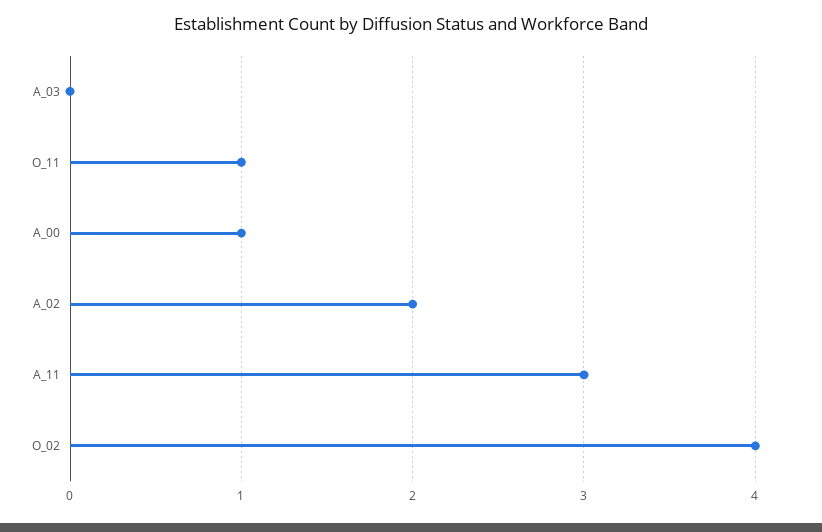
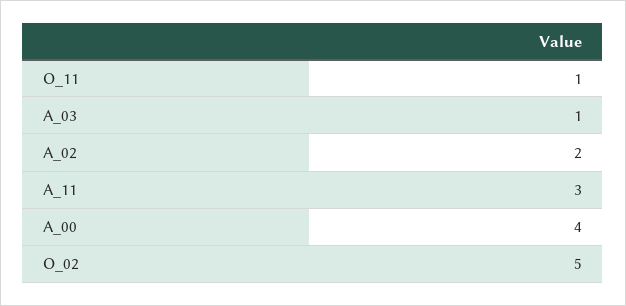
  {
-   "A_03": 0,
+   "A_03": 1,
    "O_11": 1,
-   "A_00": 1,
+   "A_00": 4,
    "A_02": 2,
    "A_11": 3,
-   "O_02": 4
+   "O_02": 5
  }

